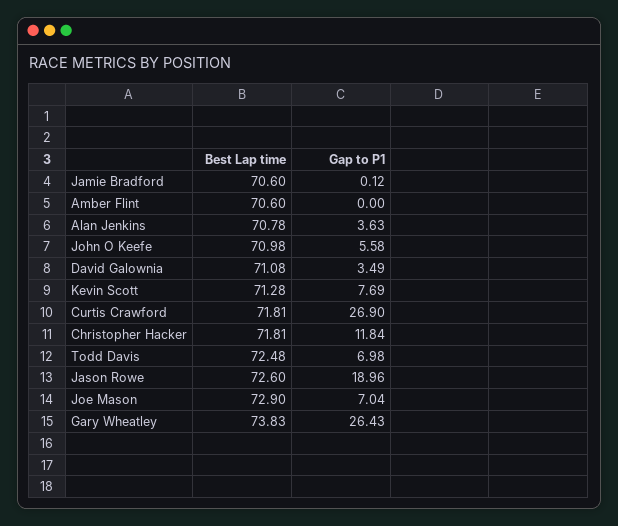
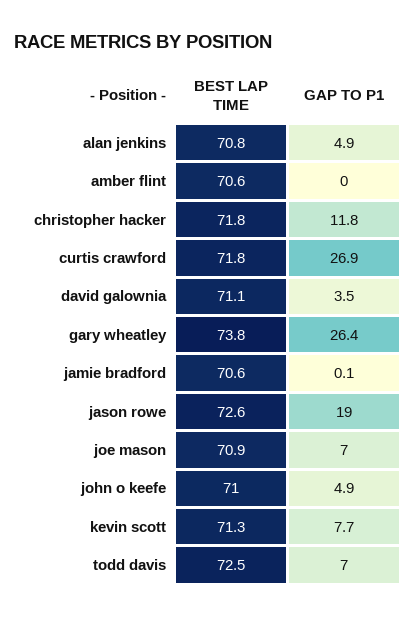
  {
    "Best Lap time": {
      "Jamie Bradford": 70.6,
      "Amber Flint": 70.6,
      "Alan Jenkins": 70.78,
      "John O Keefe": 70.98,
      "David Galownia": 71.08,
      "Kevin Scott": 71.28,
      "Curtis Crawford": 71.81,
      "Christopher Hacker": 71.81,
      "Todd Davis": 72.48,
      "Jason Rowe": 72.6,
-     "Joe Mason": 72.9,
+     "Joe Mason": 70.9,
      "Gary Wheatley": 73.83
    },
    "Gap to P1": {
      "Jamie Bradford": 0.12,
      "Amber Flint": 0,
-     "Alan Jenkins": 3.63,
+     "Alan Jenkins": 4.9,
-     "John O Keefe": 5.58,
+     "John O Keefe": 4.9,
      "David Galownia": 3.49,
      "Kevin Scott": 7.69,
      "Curtis Crawford": 26.9,
      "Christopher Hacker": 11.84,
      "Todd Davis": 6.98,
      "Jason Rowe": 18.96,
      "Joe Mason": 7.04,
      "Gary Wheatley": 26.43
    }
  }

